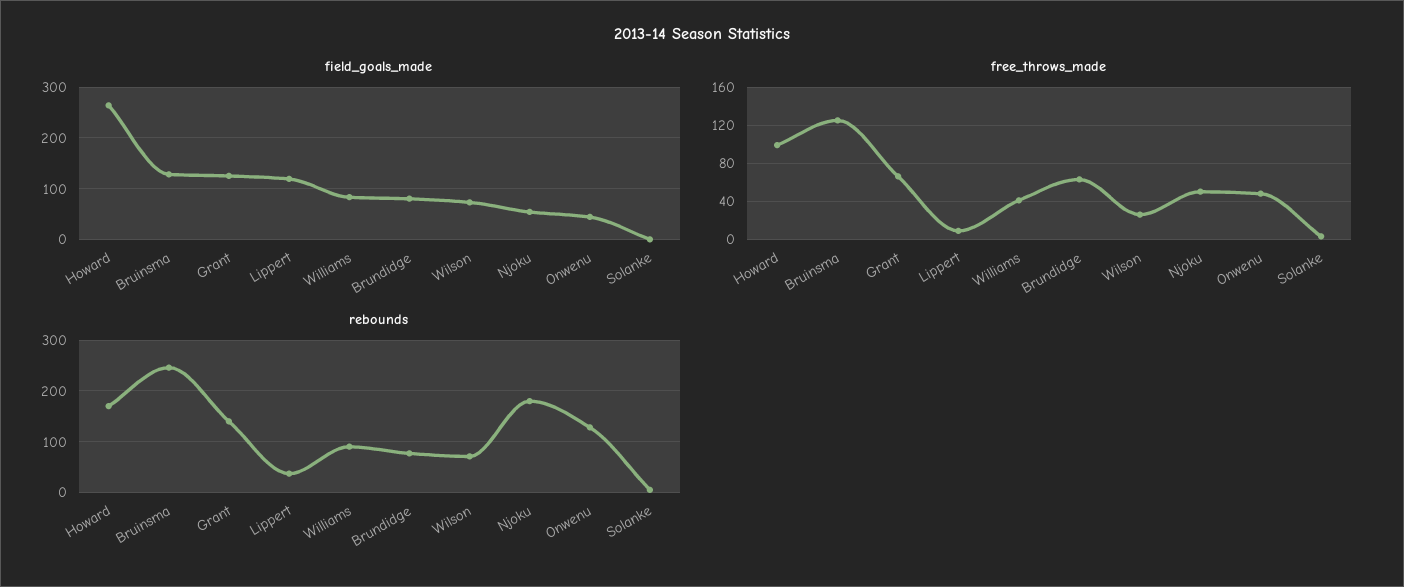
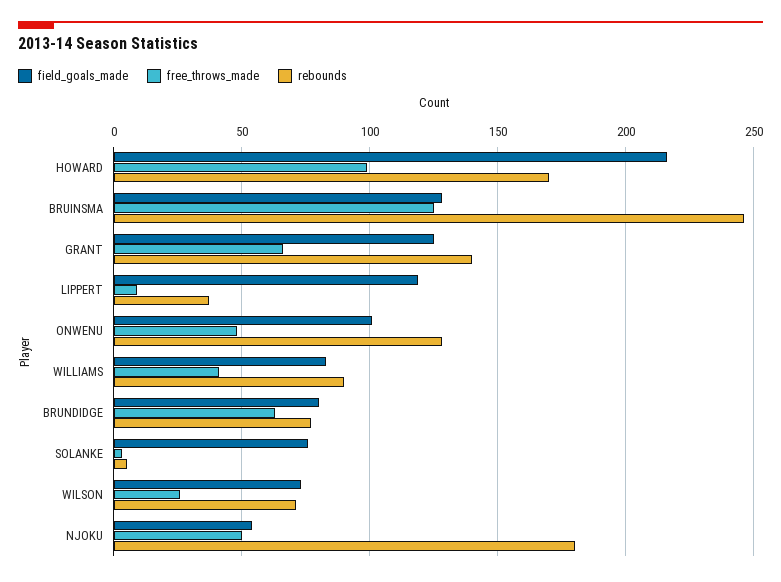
  {
    "field_goals_made": {
-     "Howard": 260,
+     "Howard": 215,
      "Bruinsma": 130,
      "Grant": 125,
      "Lippert": 120,
      "Williams": 85,
      "Brundidge": 80,
      "Wilson": 75,
      "Njoku": 55,
-     "Onwenu": 40,
+     "Onwenu": 100,
-     "Solanke": 0
+     "Solanke": 75
    },
    "free_throws_made": {
      "Howard": 100,
      "Bruinsma": 125,
      "Grant": 65,
      "Lippert": 10,
      "Williams": 40,
      "Brundidge": 65,
      "Wilson": 25,
      "Njoku": 50,
      "Onwenu": 50,
      "Solanke": 5
    },
    "rebounds": {
      "Howard": 170,
      "Bruinsma": 245,
      "Grant": 140,
      "Lippert": 35,
      "Williams": 90,
      "Brundidge": 75,
      "Wilson": 70,
      "Njoku": 180,
      "Onwenu": 130,
      "Solanke": 5
    }
  }

